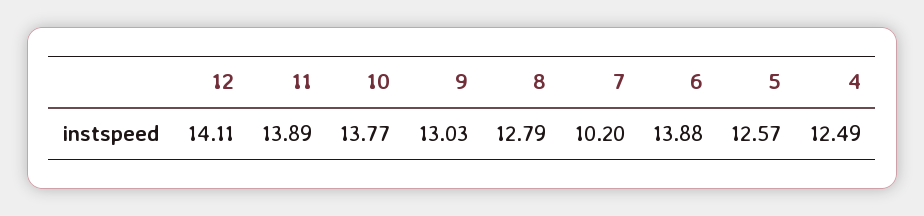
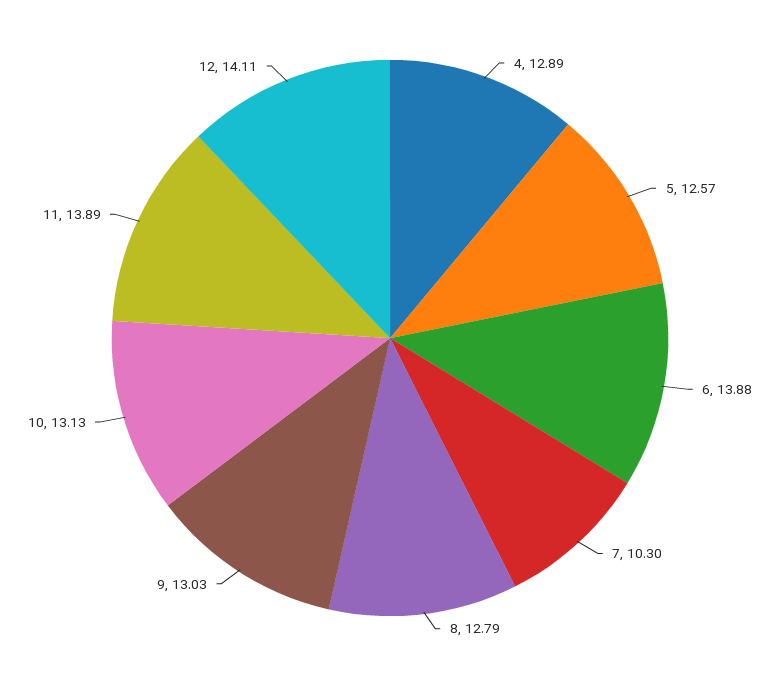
  {
    "12": 14.11,
    "11": 13.89,
-   "10": 13.77,
+   "10": 13.13,
    "9": 13.03,
    "8": 12.79,
-   "7": 10.2,
+   "7": 10.3,
    "6": 13.88,
    "5": 12.57,
-   "4": 12.49
+   "4": 12.89
  }

